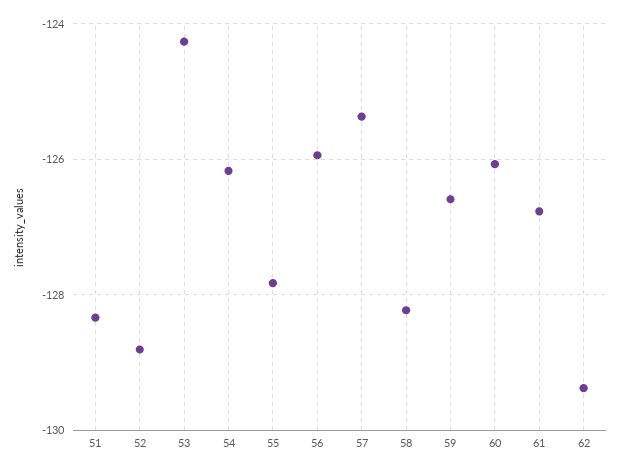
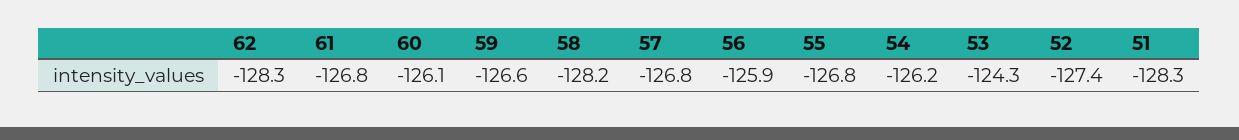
  {
    "51": -128.3,
-   "52": -128.8,
+   "52": -127.4,
    "53": -124.3,
    "54": -126.2,
-   "55": -127.8,
+   "55": -126.8,
    "56": -125.9,
-   "57": -125.4,
+   "57": -126.8,
    "58": -128.2,
    "59": -126.6,
    "60": -126.1,
    "61": -126.8,
-   "62": -129.4
+   "62": -128.3
  }

